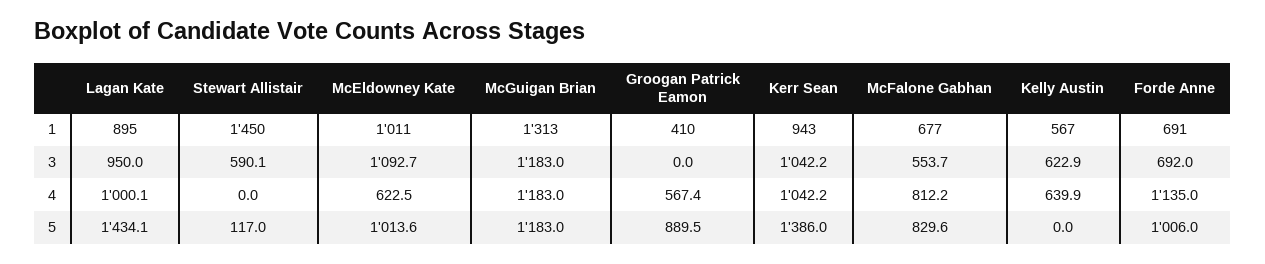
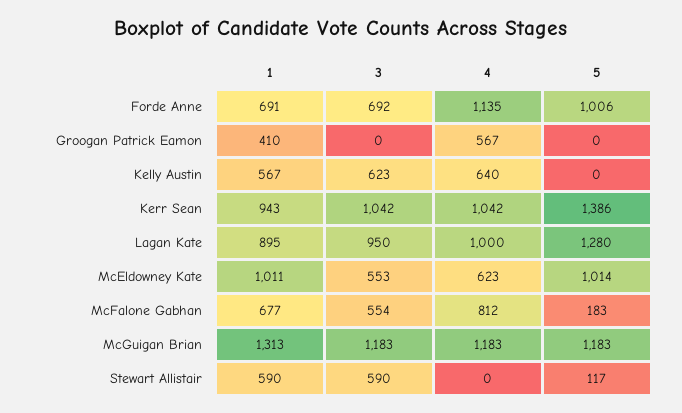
  {
    "Lagan Kate": {
      "1": 895,
      "3": 950,
      "4": 1000.1,
-     "5": 1434.1
+     "5": 1280
    },
    "Stewart Allistair": {
-     "1": 1450,
+     "1": 590,
      "3": 590.1,
      "4": 0,
      "5": 117
    },
    "McEldowney Kate": {
      "1": 1011,
-     "3": 1092.7,
+     "3": 553,
      "4": 622.5,
      "5": 1013.6
    },
    "McGuigan Brian": {
      "1": 1313,
      "3": 1183,
      "4": 1183,
      "5": 1183
    },
    "Groogan Patrick Eamon": {
      "1": 410,
      "3": 0,
      "4": 567.4,
-     "5": 889.5
+     "5": 0
    },
    "Kerr Sean": {
      "1": 943,
      "3": 1042.2,
      "4": 1042.2,
      "5": 1386
    },
    "McFalone Gabhan": {
      "1": 677,
      "3": 553.7,
      "4": 812.2,
-     "5": 829.6
+     "5": 183
    },
    "Kelly Austin": {
      "1": 567,
      "3": 622.9,
      "4": 639.9,
      "5": 0
    },
    "Forde Anne": {
      "1": 691,
      "3": 692,
      "4": 1135,
      "5": 1006
    }
  }

